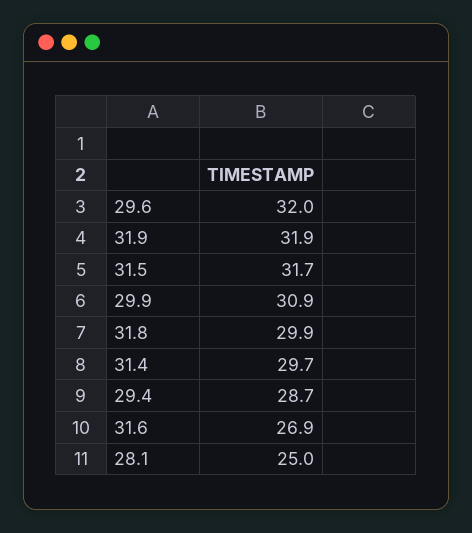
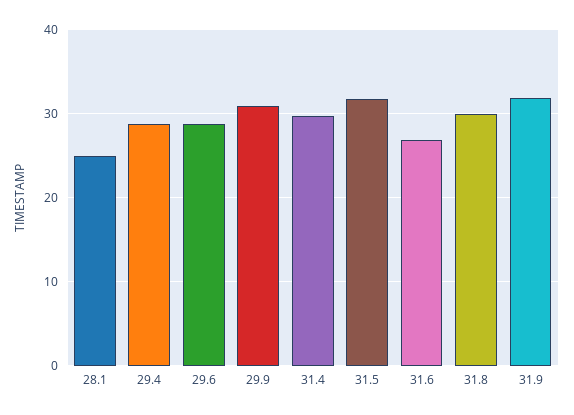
  {
-   "29.6": 32,
+   "29.6": 29,
    "31.9": 31.9,
    "31.5": 31.7,
    "29.9": 30.9,
    "31.8": 29.9,
    "31.4": 29.7,
    "29.4": 28.7,
    "31.6": 26.9,
    "28.1": 25
  }

